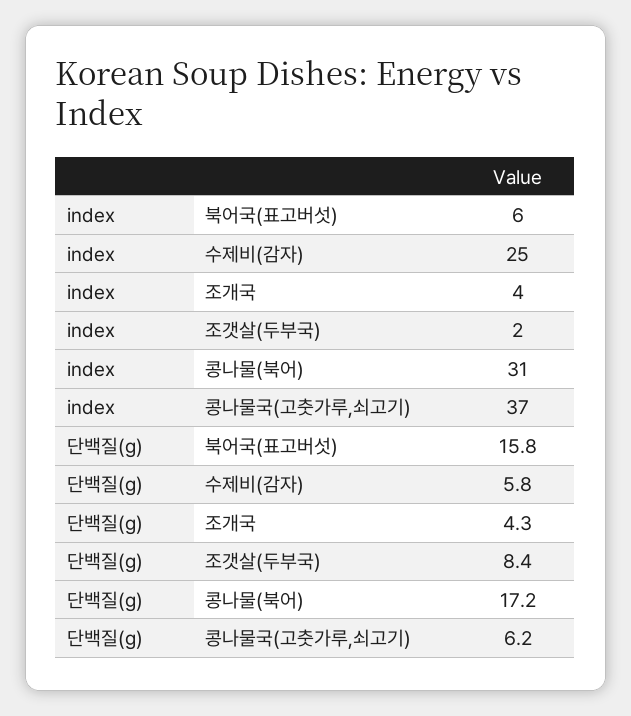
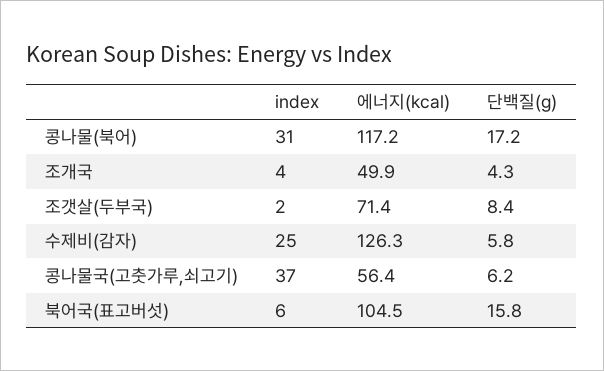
  {
    "index": {
      "북어국(표고버섯)": 6,
      "수제비(감자)": 25,
      "조개국": 4,
      "조갯살(두부국)": 2,
      "콩나물(북어)": 31,
      "콩나물국(고춧가루,쇠고기)": 37
    },
    "단백질(g)": {
      "북어국(표고버섯)": 15.8,
      "수제비(감자)": 5.8,
      "조개국": 4.3,
      "조갯살(두부국)": 8.4,
      "콩나물(북어)": 17.2,
      "콩나물국(고춧가루,쇠고기)": 6.2
-   }
+   },
+   "에너지(kcal)": {
+     "콩나물(북어)": 117.2,
+     "조개국": 49.9,
+     "조갯살(두부국)": 71.4,
+     "수제비(감자)": 126.3,
+     "콩나물국(고춧가루,쇠고기)": 56.4,
+     "북어국(표고버섯)": 104.5
+   }
  }

